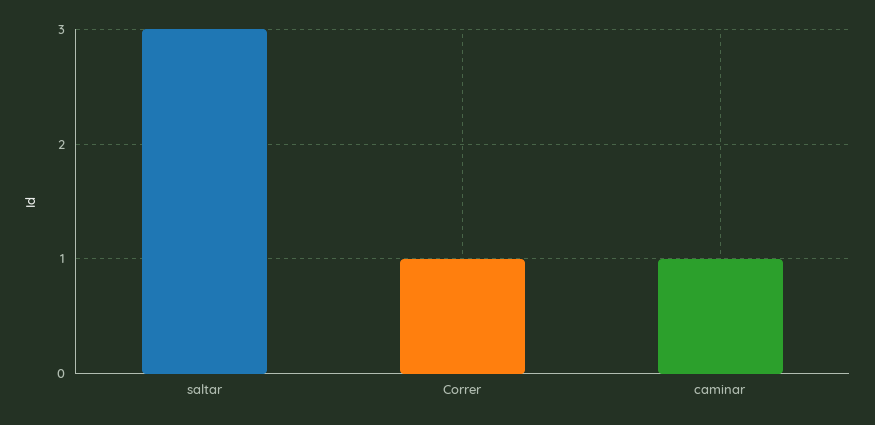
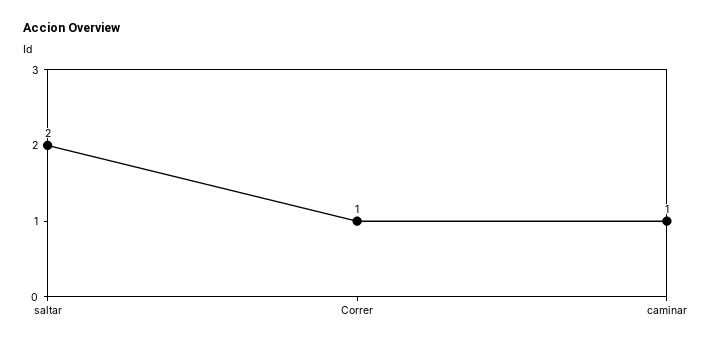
  {
-   "saltar": 3,
+   "saltar": 2,
    "Correr": 1,
    "caminar": 1
  }

